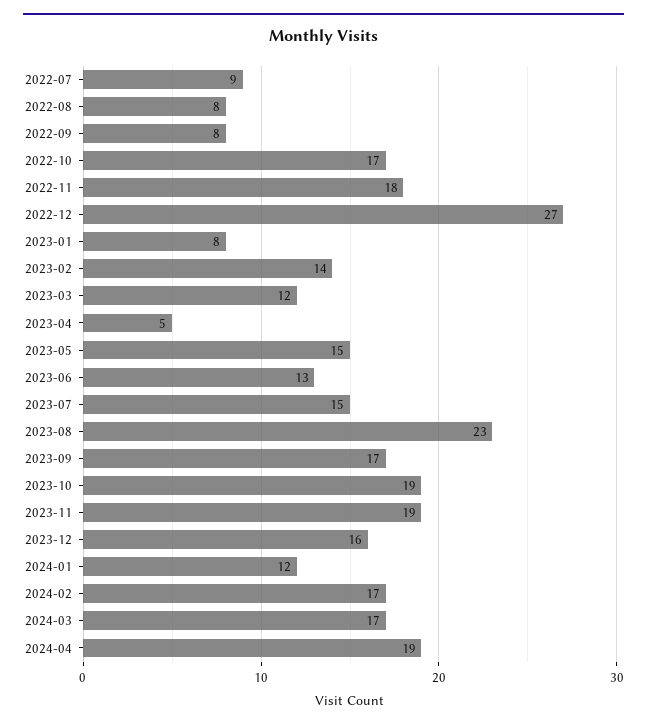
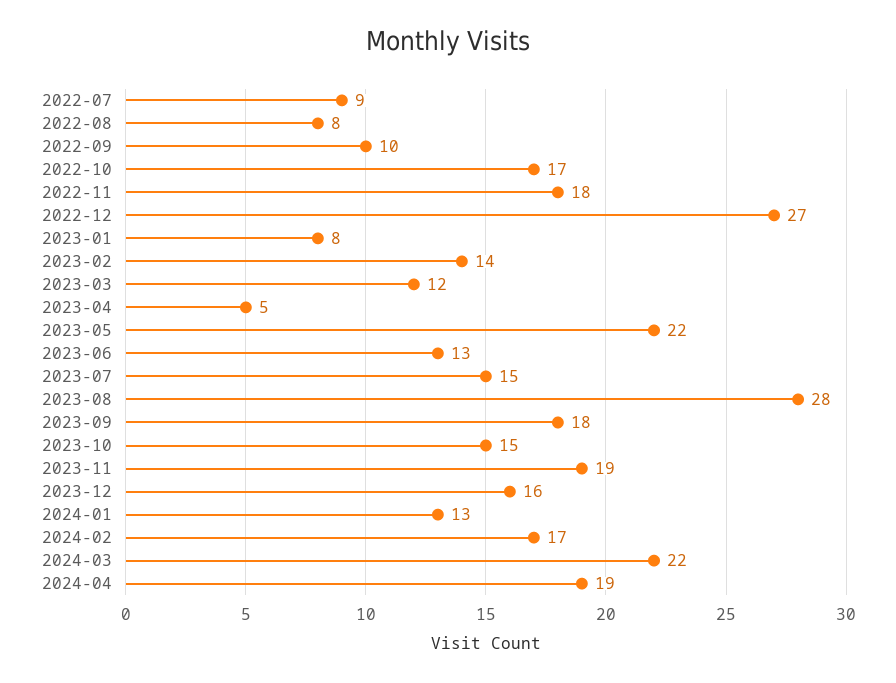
  {
    "2022-07": 9,
    "2022-08": 8,
-   "2022-09": 8,
+   "2022-09": 10,
    "2022-10": 17,
    "2022-11": 18,
    "2022-12": 27,
    "2023-01": 8,
    "2023-02": 14,
    "2023-03": 12,
    "2023-04": 5,
-   "2023-05": 15,
+   "2023-05": 22,
    "2023-06": 13,
    "2023-07": 15,
-   "2023-08": 23,
+   "2023-08": 28,
-   "2023-09": 17,
+   "2023-09": 18,
-   "2023-10": 19,
+   "2023-10": 15,
    "2023-11": 19,
    "2023-12": 16,
-   "2024-01": 12,
+   "2024-01": 13,
    "2024-02": 17,
-   "2024-03": 17,
+   "2024-03": 22,
    "2024-04": 19
  }

